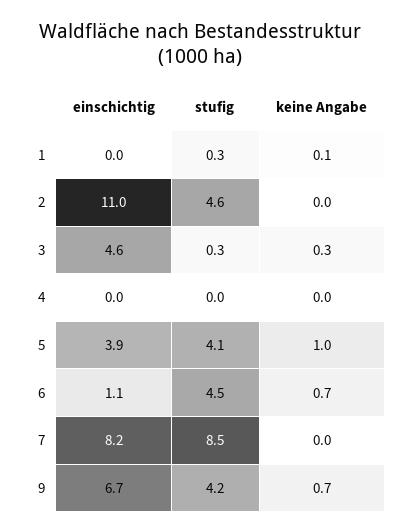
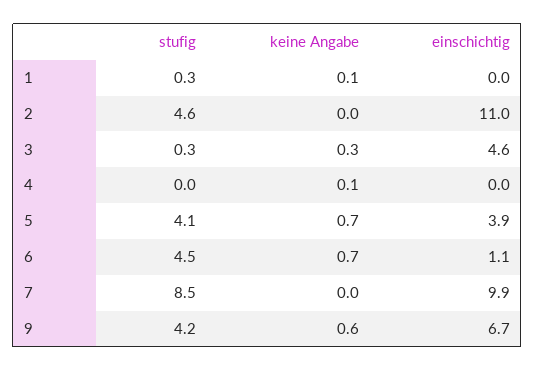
  {
    "einschichtig": {
      "1": 0,
      "2": 11,
      "3": 4.6,
      "4": 0,
      "5": 3.9,
      "6": 1.1,
-     "7": 8.2,
+     "7": 9.9,
      "9": 6.7
    },
    "stufig": {
      "1": 0.3,
      "2": 4.6,
      "3": 0.3,
      "4": 0,
      "5": 4.1,
      "6": 4.5,
      "7": 8.5,
      "9": 4.2
    },
    "keine Angabe": {
      "1": 0.1,
      "2": 0,
      "3": 0.3,
-     "4": 0,
+     "4": 0.1,
-     "5": 1,
+     "5": 0.7,
      "6": 0.7,
      "7": 0,
-     "9": 0.7
+     "9": 0.6
    }
  }

